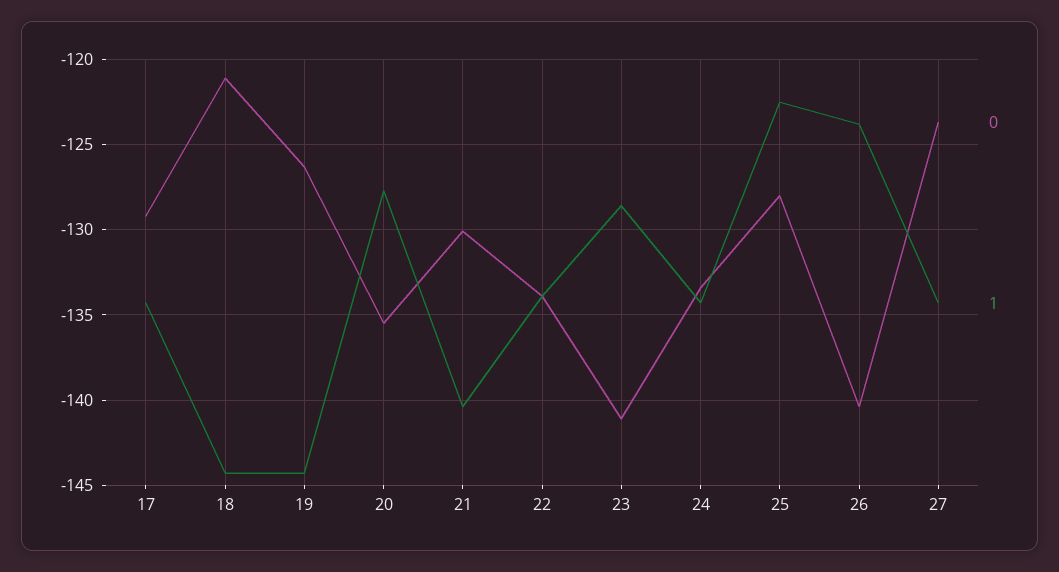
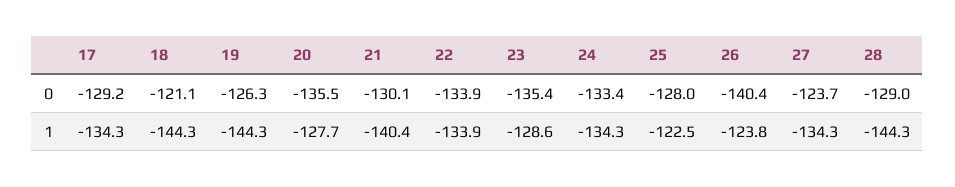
  {
    "0": {
      "17": -129.2,
      "18": -121.1,
      "19": -126.3,
      "20": -135.5,
      "21": -130.1,
      "22": -133.9,
-     "23": -141,
+     "23": -135.4,
      "24": -133.4,
      "25": -128,
      "26": -140.4,
-     "27": -123.7
+     "27": -123.7,
+     "28": -129
    },
    "1": {
      "17": -134.3,
      "18": -144.3,
      "19": -144.3,
      "20": -127.7,
      "21": -140.4,
      "22": -133.9,
      "23": -128.6,
      "24": -134.3,
      "25": -122.5,
      "26": -123.8,
-     "27": -134.3
+     "27": -134.3,
+     "28": -144.3
    }
  }

